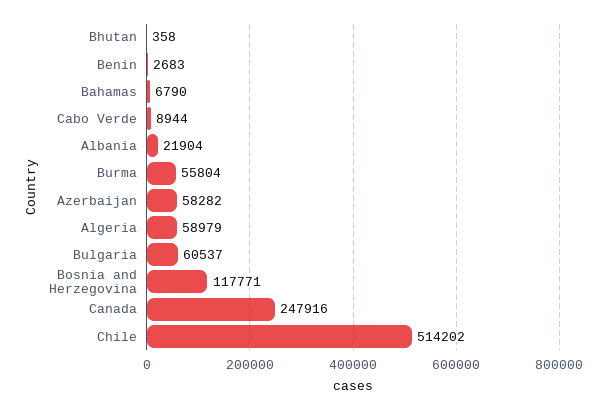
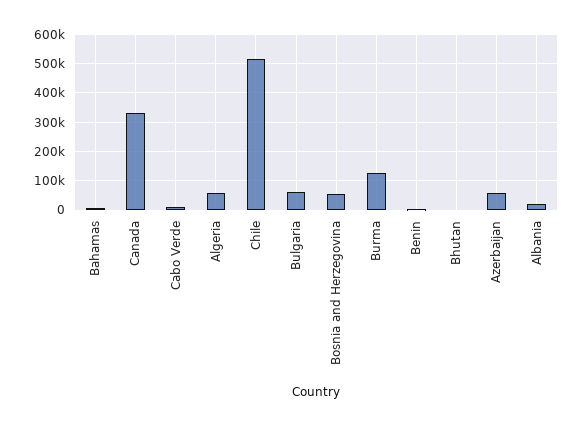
  {
    "Bhutan": 358,
    "Benin": 2683,
    "Bahamas": 6790,
    "Cabo Verde": 8944,
    "Albania": 21904,
-   "Burma": 55804,
+   "Burma": 125000,
    "Azerbaijan": 58282,
    "Algeria": 58979,
    "Bulgaria": 60537,
-   "Bosnia and Herzegovina": 117771,
+   "Bosnia and Herzegovina": 50000,
-   "Canada": 247916,
+   "Canada": 325000,
    "Chile": 514202
  }

